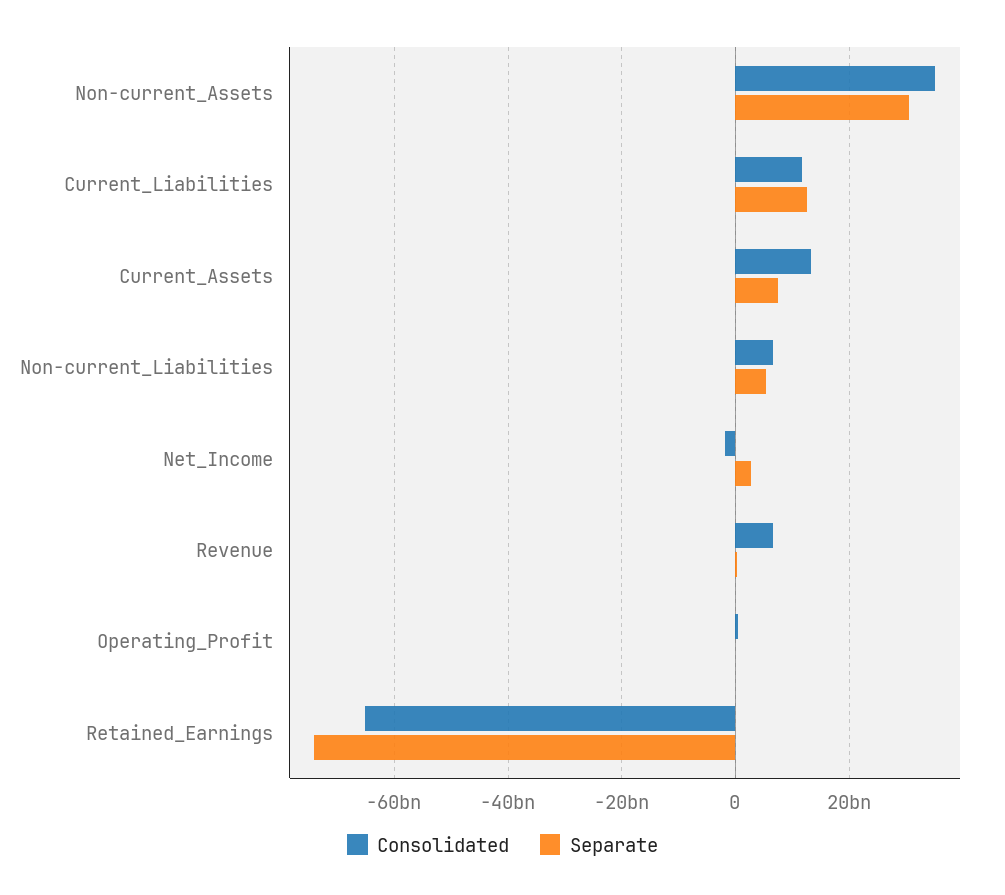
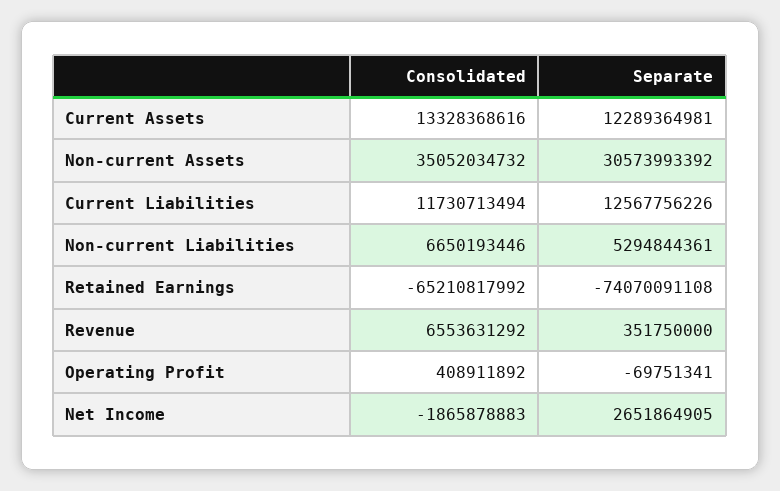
  {
    "Consolidated": {
      "Non-current_Assets": 35052034732,
      "Current_Liabilities": 11730713494,
      "Current_Assets": 13328368616,
      "Non-current_Liabilities": 6650193446,
      "Net_Income": -1865878883,
      "Revenue": 6553631292,
      "Operating_Profit": 408911892,
      "Retained_Earnings": -65210817992
    },
    "Separate": {
      "Non-current_Assets": 30573993392,
      "Current_Liabilities": 12567756226,
-     "Current_Assets": 8000000000,
+     "Current_Assets": 12289364981,
      "Non-current_Liabilities": 5294844361,
      "Net_Income": 2651864905,
      "Revenue": 351750000,
      "Operating_Profit": -69751341,
      "Retained_Earnings": -74070091108
    }
  }

